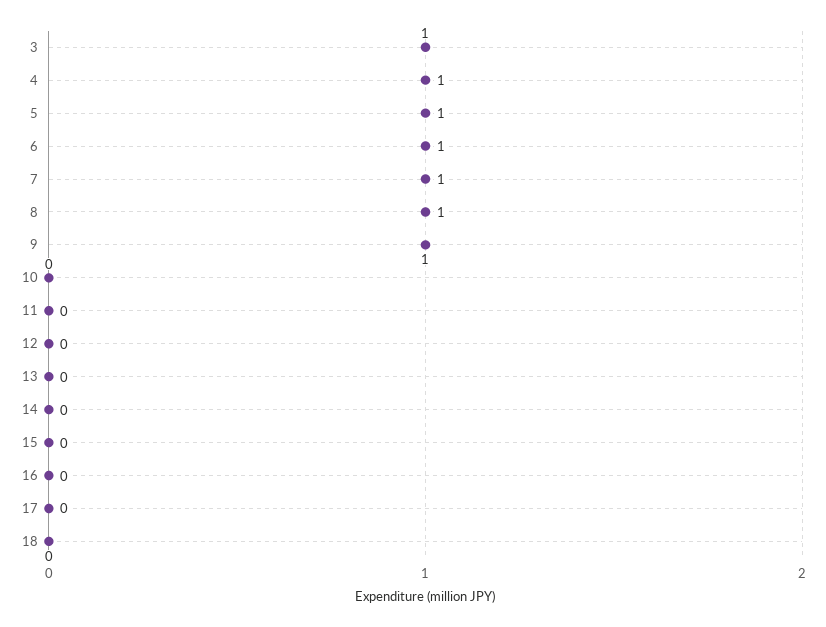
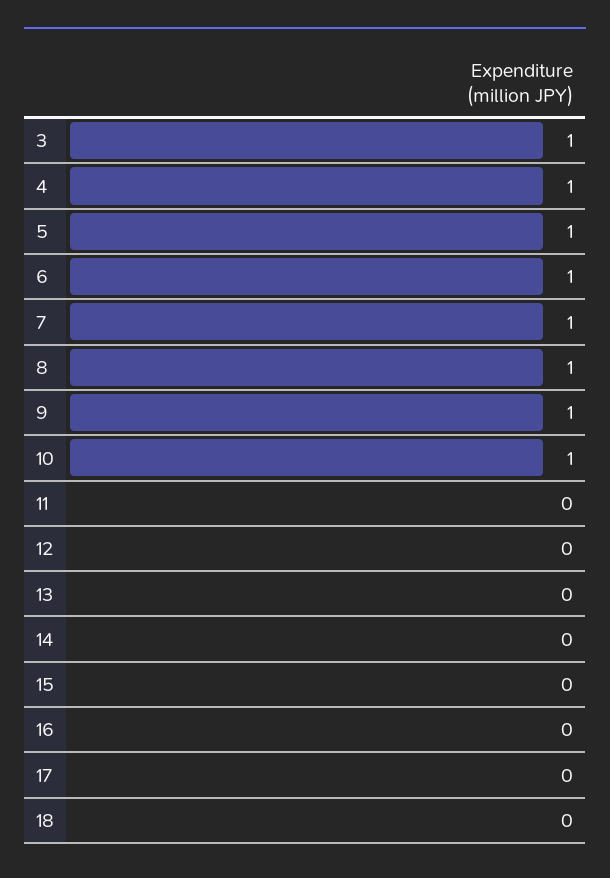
  {
    "3": 1,
    "4": 1,
    "5": 1,
    "6": 1,
    "7": 1,
    "8": 1,
    "9": 1,
-   "10": 0,
+   "10": 1,
    "11": 0,
    "12": 0,
    "13": 0,
    "14": 0,
    "15": 0,
    "16": 0,
    "17": 0,
    "18": 0
  }

